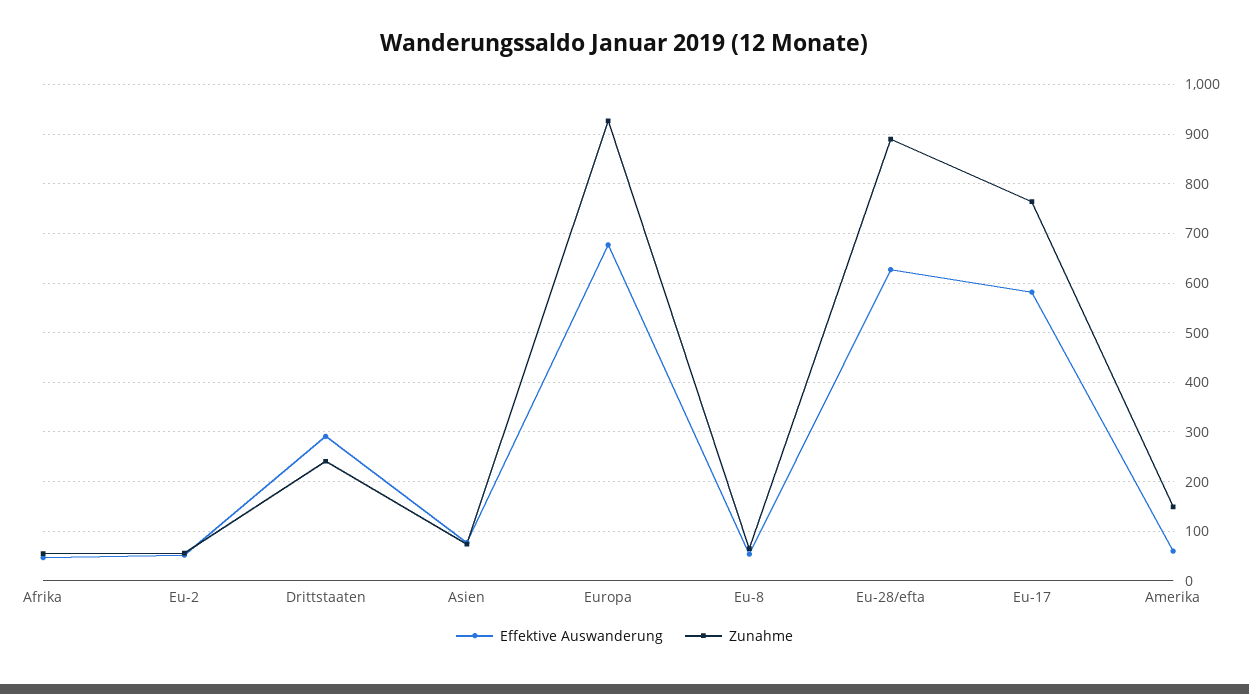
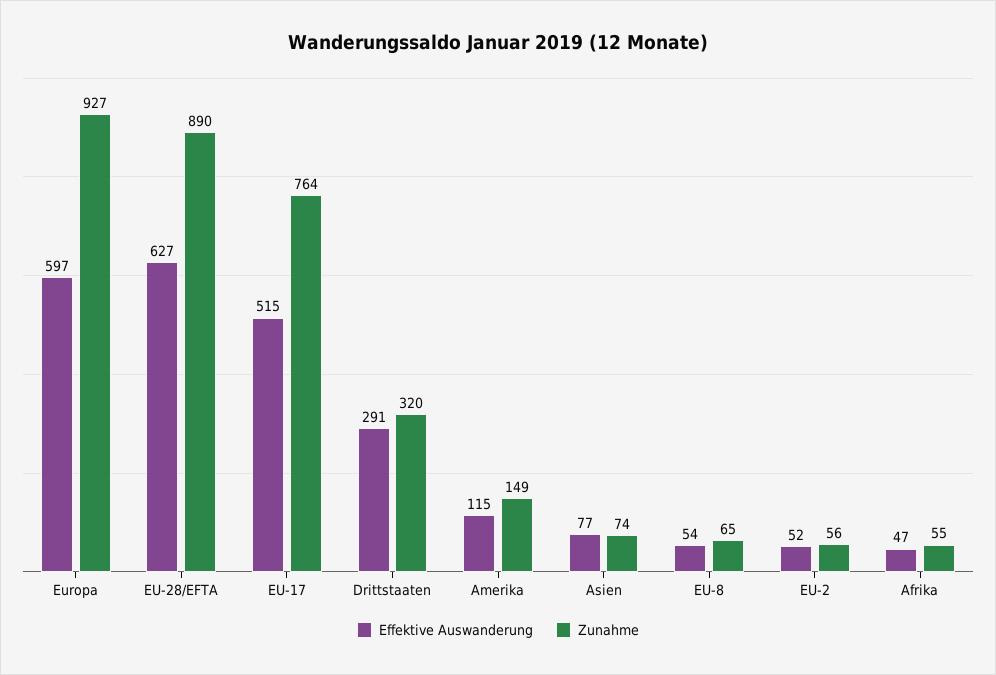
  {
    "Effektive Auswanderung": {
      "Afrika": 47,
      "Eu-2": 52,
      "Drittstaaten": 291,
      "Asien": 77,
-     "Europa": 680,
+     "Europa": 597,
      "Eu-8": 54,
      "Eu-28/efta": 627,
-     "Eu-17": 580,
+     "Eu-17": 515,
-     "Amerika": 60
+     "Amerika": 115
    },
    "Zunahme": {
      "Afrika": 55,
      "Eu-2": 56,
-     "Drittstaaten": 240,
+     "Drittstaaten": 320,
      "Asien": 74,
      "Europa": 927,
      "Eu-8": 65,
      "Eu-28/efta": 890,
      "Eu-17": 764,
      "Amerika": 149
    }
  }

